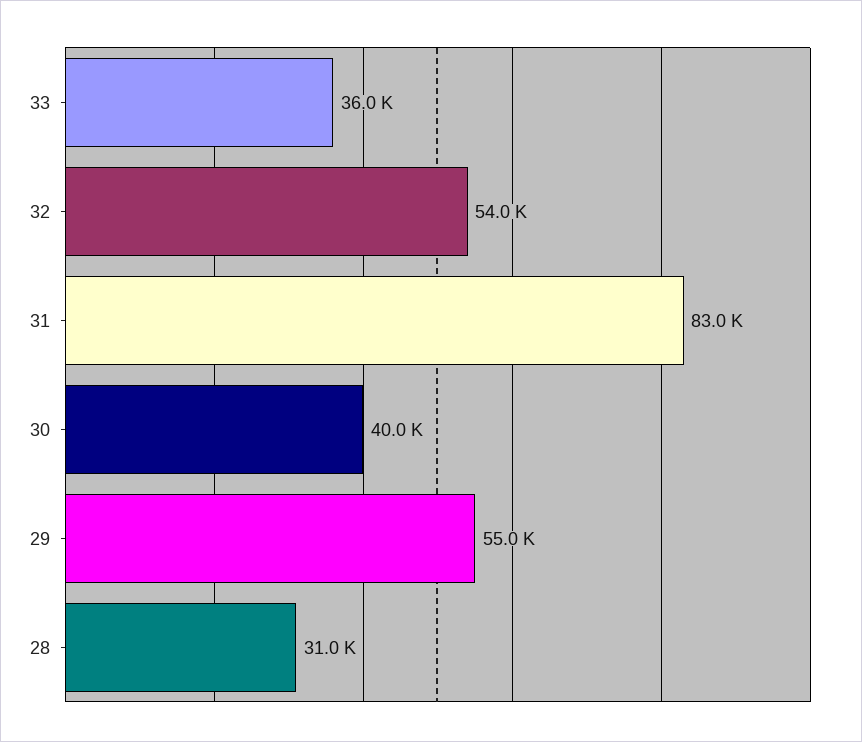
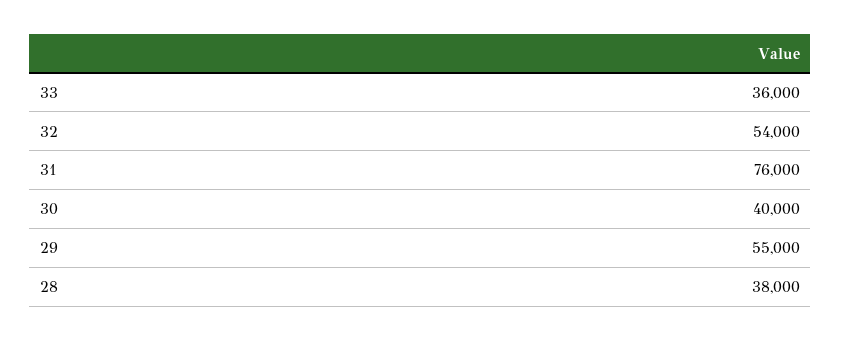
  {
    "33": 36000,
    "32": 54000,
-   "31": 83000,
+   "31": 76000,
    "30": 40000,
    "29": 55000,
-   "28": 31000
+   "28": 38000
  }

